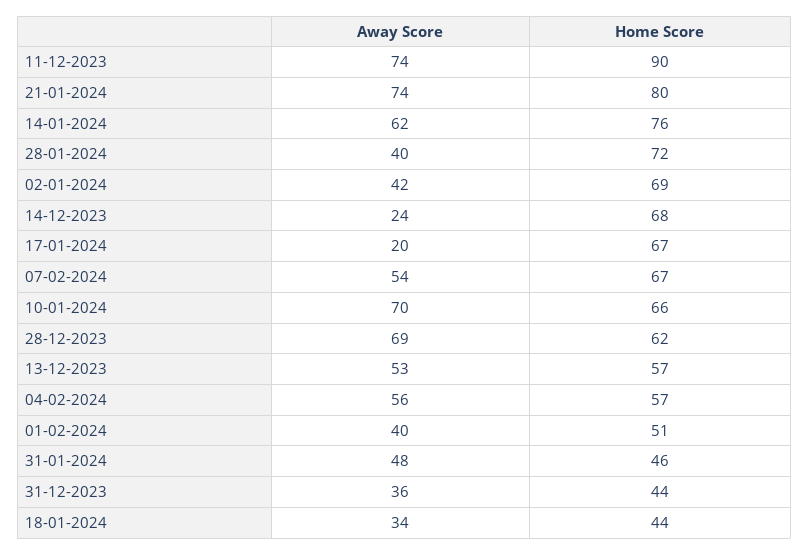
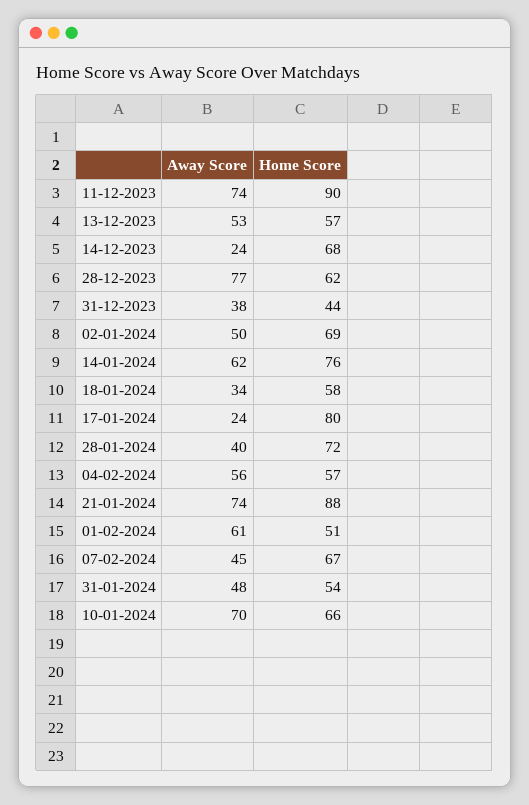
  {
    "Away Score": {
      "11-12-2023": 74,
      "21-01-2024": 74,
      "14-01-2024": 62,
      "28-01-2024": 40,
-     "02-01-2024": 42,
+     "02-01-2024": 50,
      "14-12-2023": 24,
-     "17-01-2024": 20,
+     "17-01-2024": 24,
-     "07-02-2024": 54,
+     "07-02-2024": 45,
      "10-01-2024": 70,
-     "28-12-2023": 69,
+     "28-12-2023": 77,
      "13-12-2023": 53,
      "04-02-2024": 56,
-     "01-02-2024": 40,
+     "01-02-2024": 61,
      "31-01-2024": 48,
-     "31-12-2023": 36,
+     "31-12-2023": 38,
      "18-01-2024": 34
    },
    "Home Score": {
      "11-12-2023": 90,
-     "21-01-2024": 80,
+     "21-01-2024": 88,
      "14-01-2024": 76,
      "28-01-2024": 72,
      "02-01-2024": 69,
      "14-12-2023": 68,
-     "17-01-2024": 67,
+     "17-01-2024": 80,
      "07-02-2024": 67,
      "10-01-2024": 66,
      "28-12-2023": 62,
      "13-12-2023": 57,
      "04-02-2024": 57,
      "01-02-2024": 51,
-     "31-01-2024": 46,
+     "31-01-2024": 54,
      "31-12-2023": 44,
-     "18-01-2024": 44
+     "18-01-2024": 58
    }
  }

